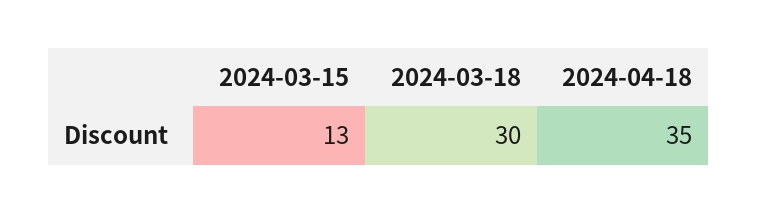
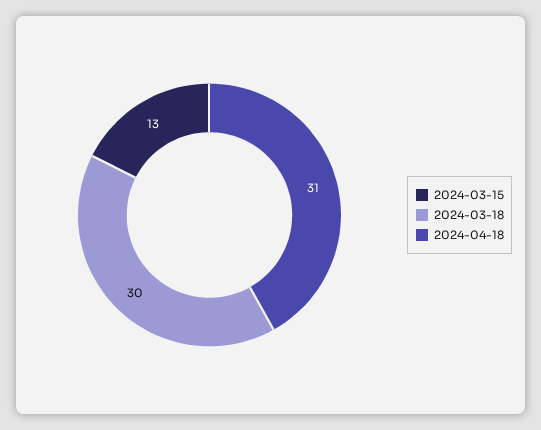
  {
    "2024-03-15": 13,
    "2024-03-18": 30,
-   "2024-04-18": 35
+   "2024-04-18": 31
  }

